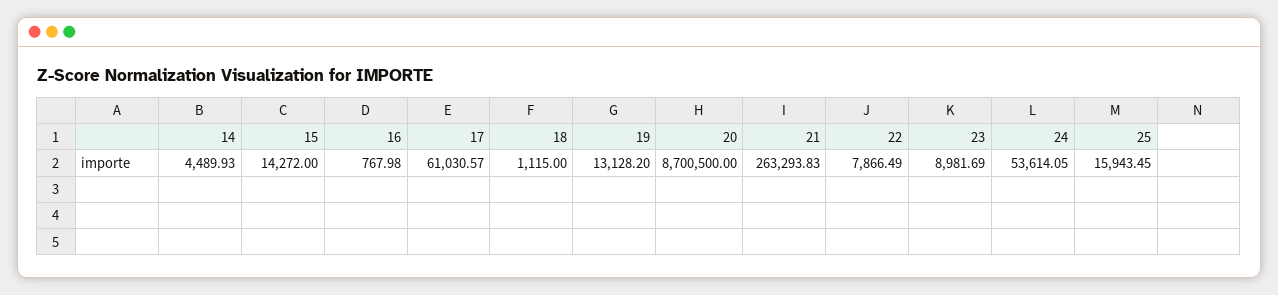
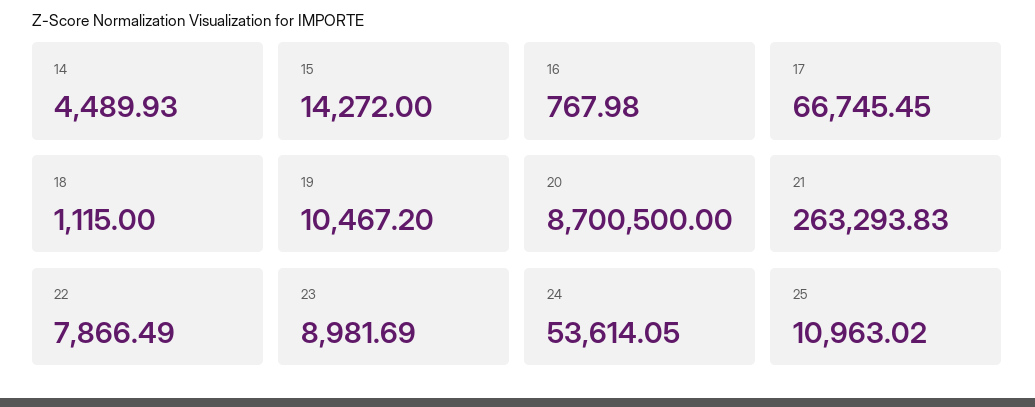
  {
    "14": 4489.93,
    "15": 14272,
    "16": 767.98,
-   "17": 61030.57,
+   "17": 66745.45,
    "18": 1115,
-   "19": 13128.2,
+   "19": 10467.2,
    "20": 8700500,
    "21": 263293.83,
    "22": 7866.49,
    "23": 8981.69,
    "24": 53614.05,
-   "25": 15943.45
+   "25": 10963.02
  }

